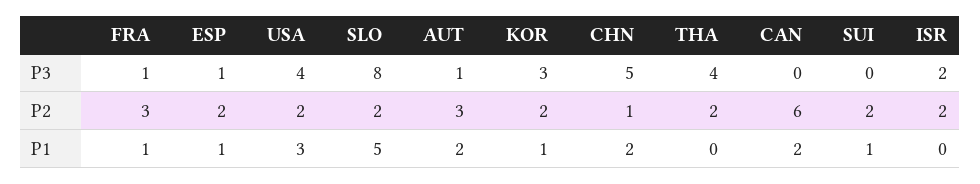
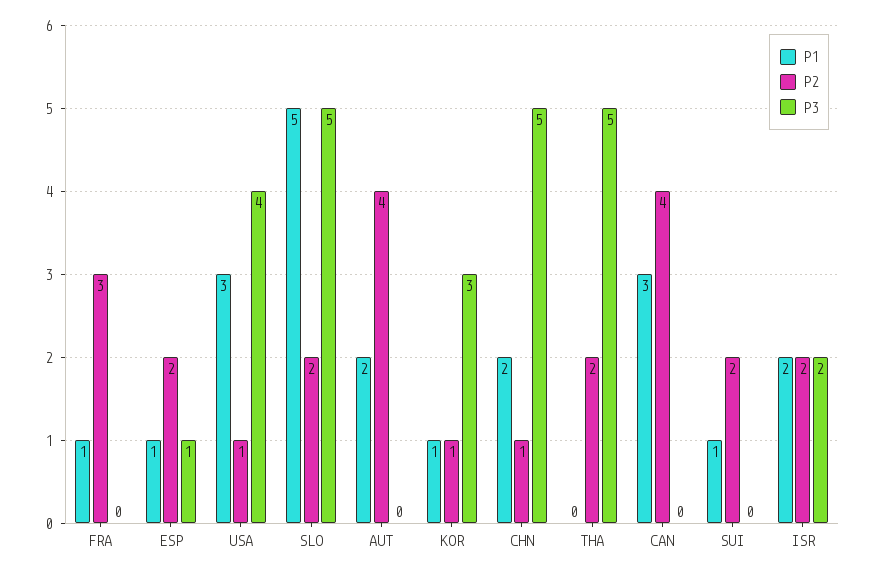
  {
    "P3": {
-     "FRA": 1,
+     "FRA": 0,
      "ESP": 1,
      "USA": 4,
-     "SLO": 8,
+     "SLO": 5,
-     "AUT": 1,
+     "AUT": 0,
      "KOR": 3,
      "CHN": 5,
-     "THA": 4,
+     "THA": 5,
      "CAN": 0,
      "SUI": 0,
      "ISR": 2
    },
    "P2": {
      "FRA": 3,
      "ESP": 2,
-     "USA": 2,
+     "USA": 1,
      "SLO": 2,
-     "AUT": 3,
+     "AUT": 4,
-     "KOR": 2,
+     "KOR": 1,
      "CHN": 1,
      "THA": 2,
-     "CAN": 6,
+     "CAN": 4,
      "SUI": 2,
      "ISR": 2
    },
    "P1": {
      "FRA": 1,
      "ESP": 1,
      "USA": 3,
      "SLO": 5,
      "AUT": 2,
      "KOR": 1,
      "CHN": 2,
      "THA": 0,
-     "CAN": 2,
+     "CAN": 3,
      "SUI": 1,
-     "ISR": 0
+     "ISR": 2
    }
  }

